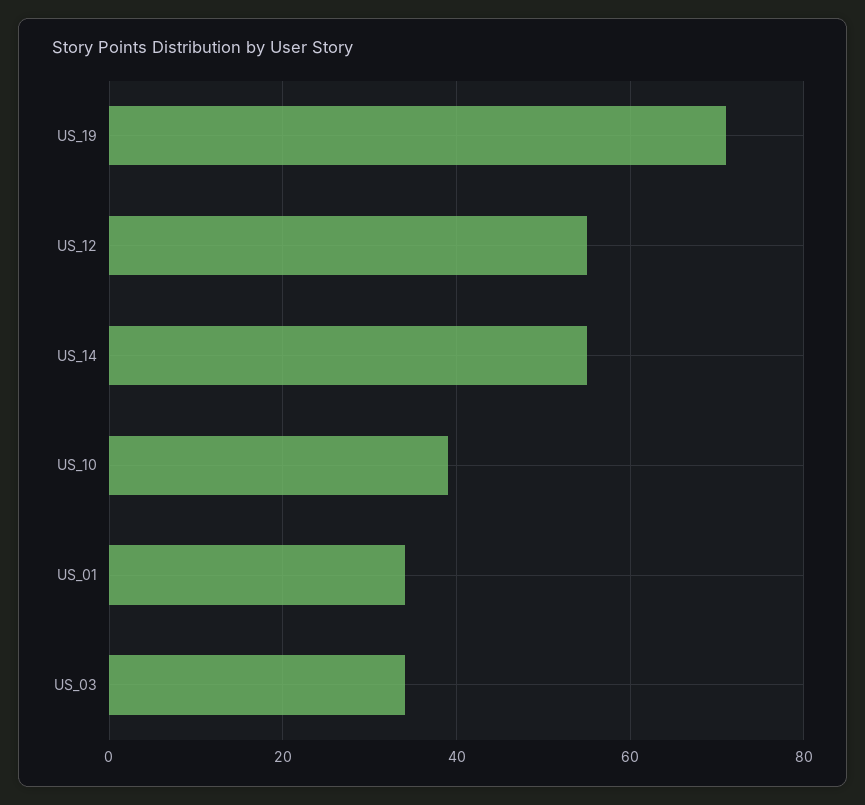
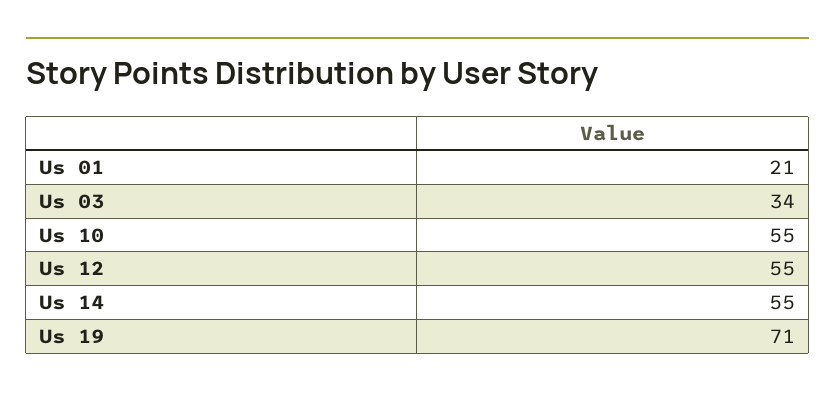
  {
    "US_19": 71,
    "US_12": 55,
    "US_14": 55,
-   "US_10": 40,
+   "US_10": 55,
-   "US_01": 35,
+   "US_01": 21,
    "US_03": 34
  }

